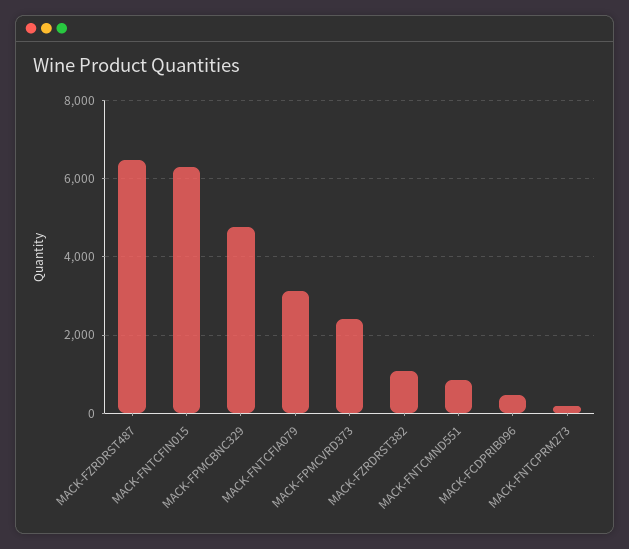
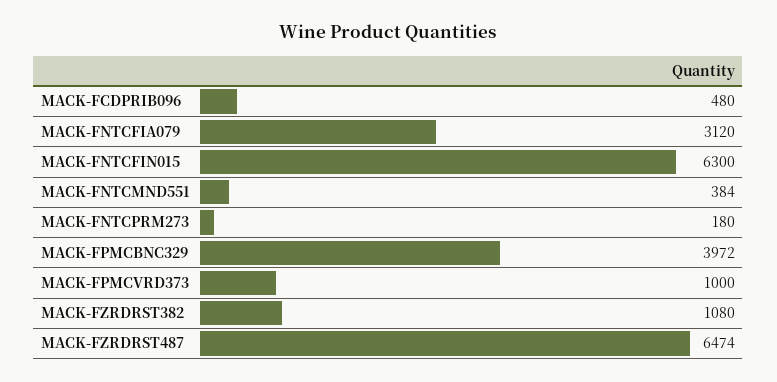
  {
    "MACK-FZRDRST487": 6474,
    "MACK-FNTCFIN015": 6300,
-   "MACK-FPMCBNC329": 4800,
+   "MACK-FPMCBNC329": 3972,
    "MACK-FNTCFIA079": 3120,
-   "MACK-FPMCVRD373": 2400,
+   "MACK-FPMCVRD373": 1000,
    "MACK-FZRDRST382": 1080,
-   "MACK-FNTCMND551": 800,
+   "MACK-FNTCMND551": 384,
    "MACK-FCDPRIB096": 480,
    "MACK-FNTCPRM273": 180
  }

